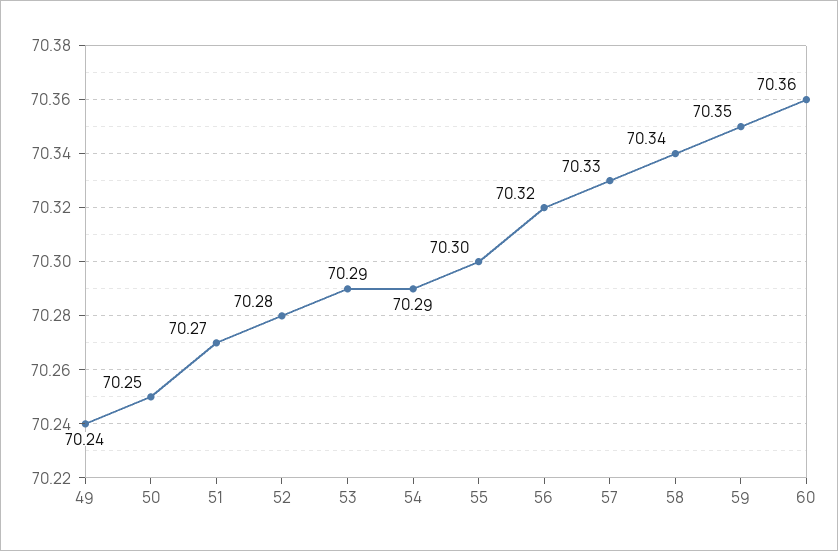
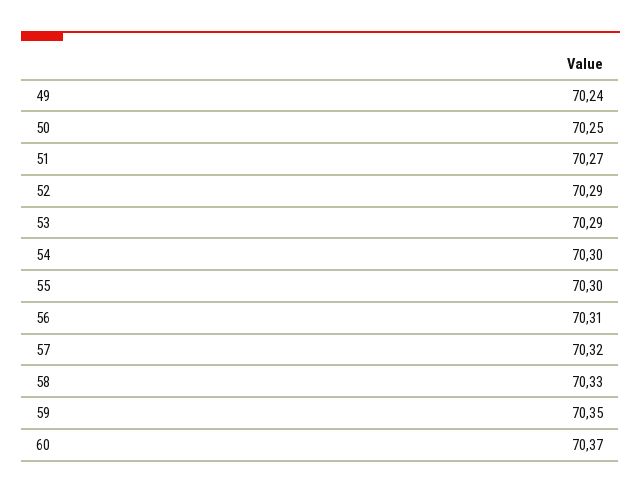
  {
    "49": 70.24,
    "50": 70.25,
    "51": 70.27,
-   "52": 70.28,
+   "52": 70.29,
    "53": 70.29,
-   "54": 70.29,
+   "54": 70.3,
    "55": 70.3,
-   "56": 70.32,
+   "56": 70.31,
-   "57": 70.33,
+   "57": 70.32,
-   "58": 70.34,
+   "58": 70.33,
    "59": 70.35,
-   "60": 70.36
+   "60": 70.37
  }

